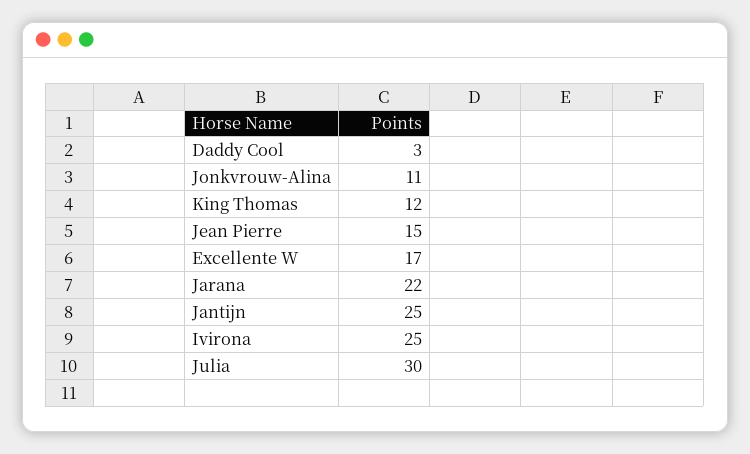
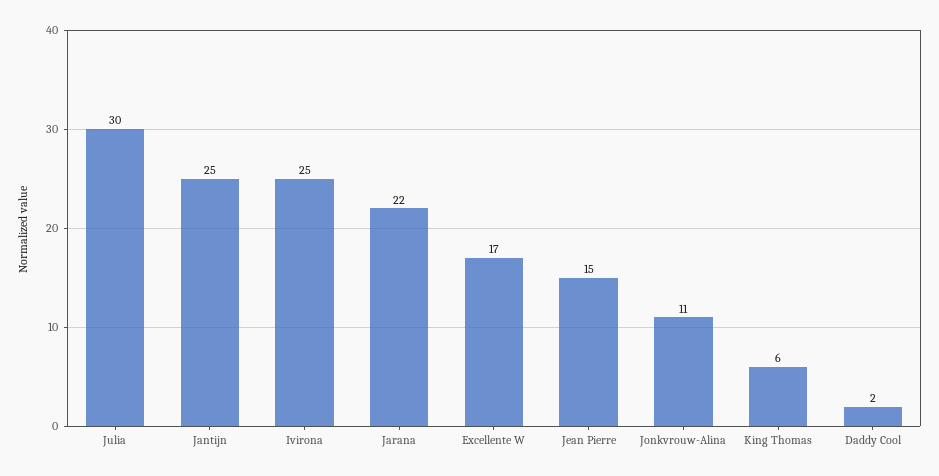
  {
-   "Daddy Cool": 3,
+   "Daddy Cool": 2,
    "Jonkvrouw-Alina": 11,
-   "King Thomas": 12,
+   "King Thomas": 6,
    "Jean Pierre": 15,
    "Excellente W": 17,
    "Jarana": 22,
    "Jantijn": 25,
    "Ivirona": 25,
    "Julia": 30
  }

